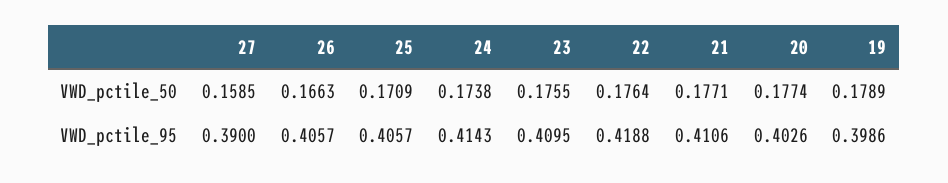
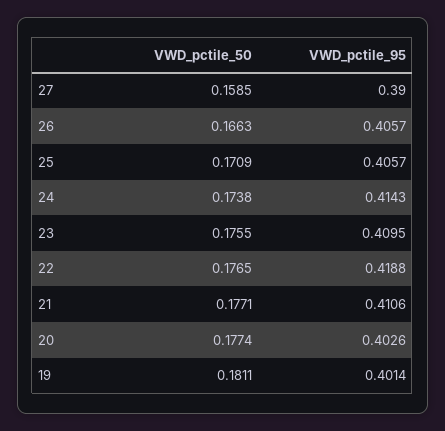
  {
    "27": {
      "VWD_pctile_50": 0.1585,
      "VWD_pctile_95": 0.39
    },
    "26": {
      "VWD_pctile_50": 0.1663,
      "VWD_pctile_95": 0.4057
    },
    "25": {
      "VWD_pctile_50": 0.1709,
      "VWD_pctile_95": 0.4057
    },
    "24": {
      "VWD_pctile_50": 0.1738,
      "VWD_pctile_95": 0.4143
    },
    "23": {
      "VWD_pctile_50": 0.1755,
      "VWD_pctile_95": 0.4095
    },
    "22": {
-     "VWD_pctile_50": 0.1764,
+     "VWD_pctile_50": 0.1765,
      "VWD_pctile_95": 0.4188
    },
    "21": {
      "VWD_pctile_50": 0.1771,
      "VWD_pctile_95": 0.4106
    },
    "20": {
      "VWD_pctile_50": 0.1774,
      "VWD_pctile_95": 0.4026
    },
    "19": {
-     "VWD_pctile_50": 0.1789,
+     "VWD_pctile_50": 0.1811,
-     "VWD_pctile_95": 0.3986
+     "VWD_pctile_95": 0.4014
    }
  }

